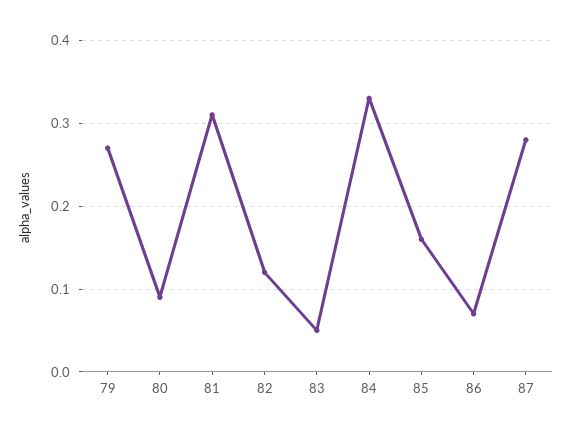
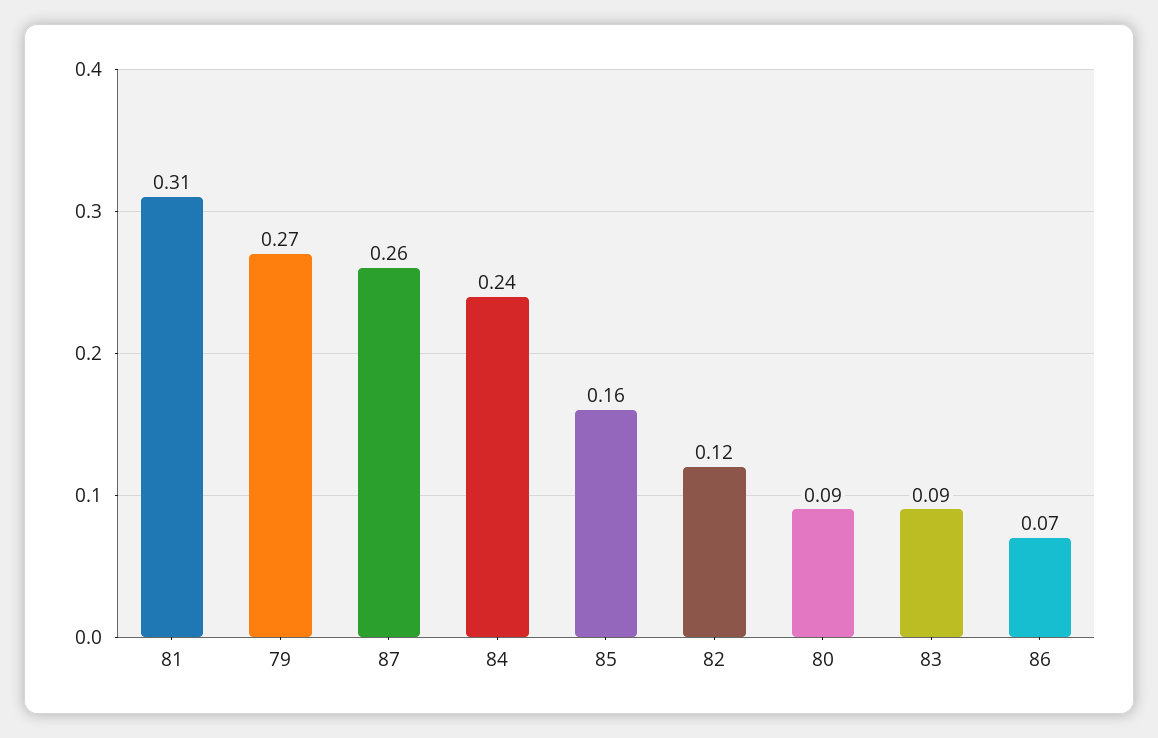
  {
    "79": 0.27,
    "80": 0.09,
    "81": 0.31,
    "82": 0.12,
-   "83": 0.05,
+   "83": 0.09,
-   "84": 0.33,
+   "84": 0.24,
    "85": 0.16,
    "86": 0.07,
-   "87": 0.28
+   "87": 0.26
  }

